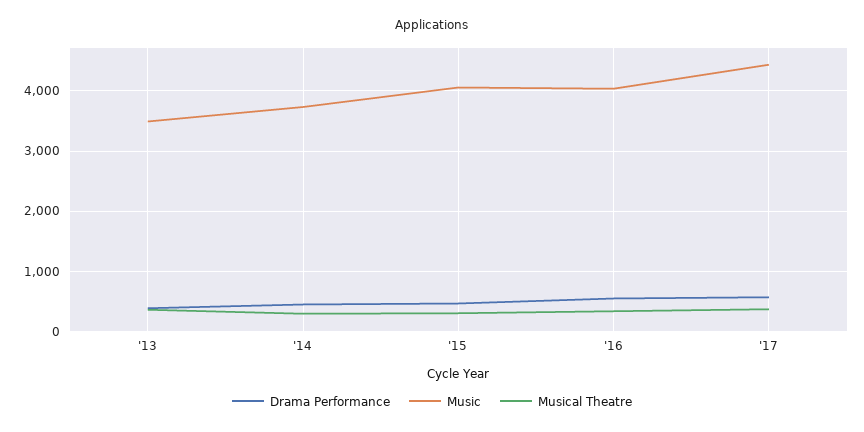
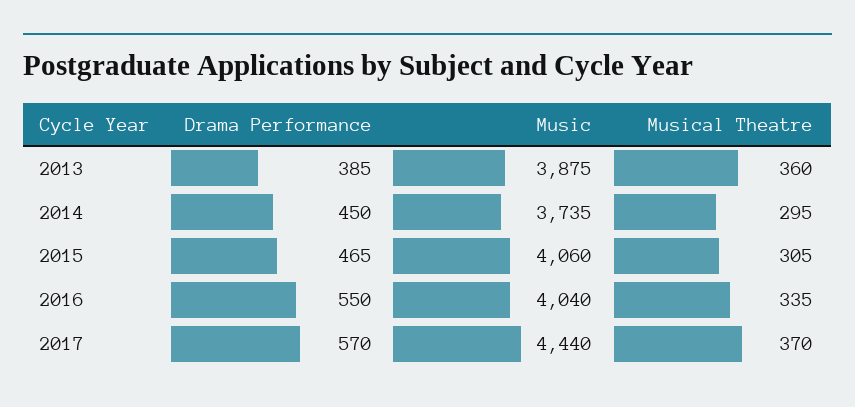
  {
    "Drama Performance": {
      "'13": 385,
      "'14": 450,
      "'15": 465,
      "'16": 550,
      "'17": 570
    },
    "Music": {
-     "'13": 3500,
+     "'13": 3875,
      "'14": 3735,
      "'15": 4060,
      "'16": 4040,
      "'17": 4440
    },
    "Musical Theatre": {
      "'13": 360,
      "'14": 295,
      "'15": 305,
      "'16": 335,
      "'17": 370
    }
  }

